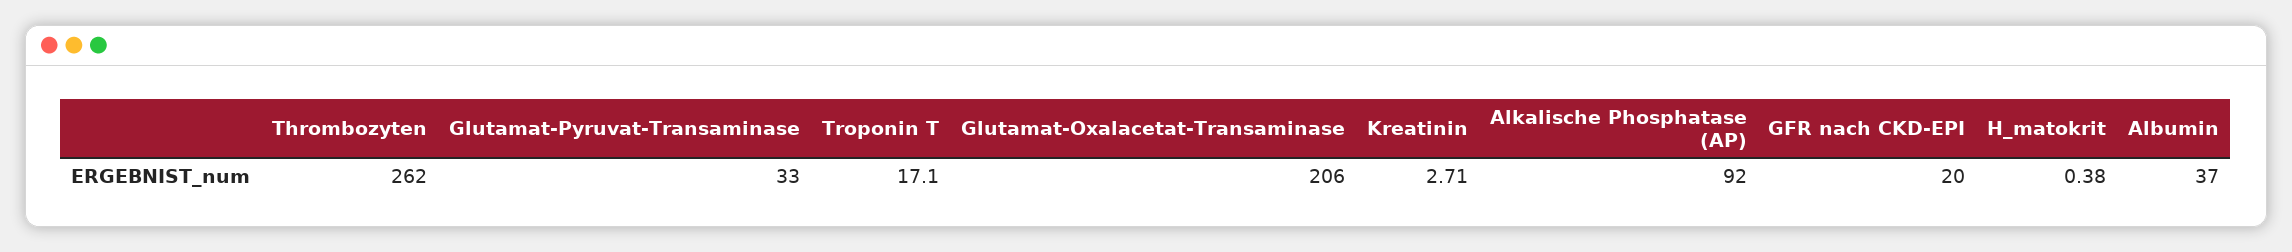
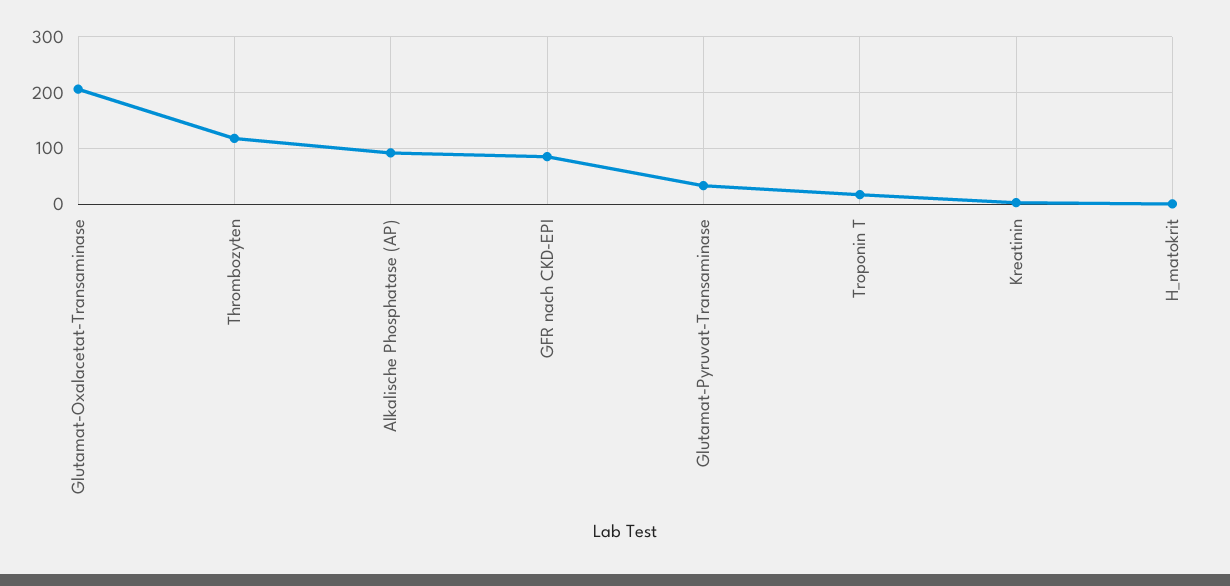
  {
-   "Thrombozyten": 262,
+   "Thrombozyten": 120,
    "Glutamat-Pyruvat-Transaminase": 33,
    "Troponin T": 17.1,
    "Glutamat-Oxalacetat-Transaminase": 206,
    "Kreatinin": 2.71,
    "Alkalische Phosphatase (AP)": 92,
-   "GFR nach CKD-EPI": 20,
+   "GFR nach CKD-EPI": 80,
-   "H_matokrit": 0.38,
+   "H_matokrit": 0.38
-   "Albumin": 37
  }

